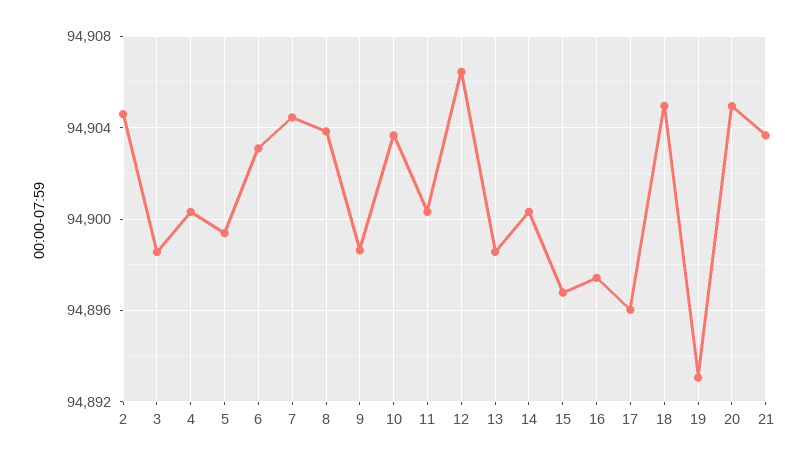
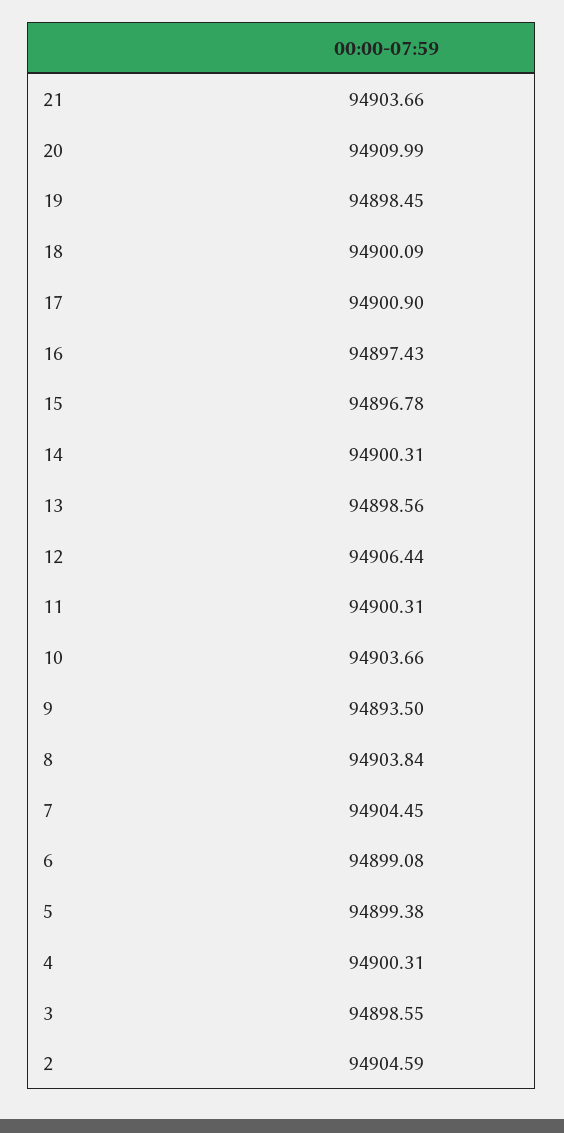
  {
    "2": 94904.59,
    "3": 94898.55,
    "4": 94900.31,
    "5": 94899.38,
-   "6": 94903,
+   "6": 94899.08,
    "7": 94904.45,
    "8": 94903.84,
-   "9": 94898.5,
+   "9": 94893.5,
    "10": 94903.66,
    "11": 94900.31,
    "12": 94906.44,
    "13": 94898.56,
    "14": 94900.31,
    "15": 94896.78,
    "16": 94897.43,
-   "17": 94896,
+   "17": 94900.9,
-   "18": 94905,
+   "18": 94900.09,
-   "19": 94893,
+   "19": 94898.45,
-   "20": 94905,
+   "20": 94909.99,
    "21": 94903.66
  }

